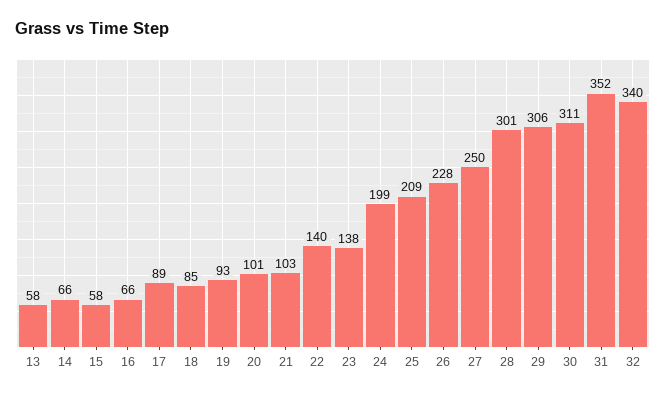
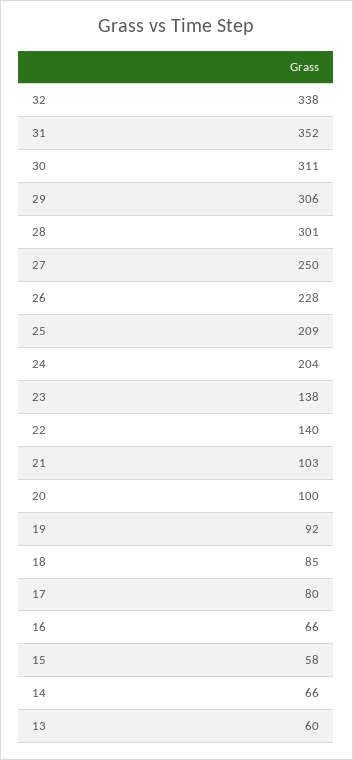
  {
-   "13": 58,
+   "13": 60,
    "14": 66,
    "15": 58,
    "16": 66,
-   "17": 89,
+   "17": 80,
    "18": 85,
-   "19": 93,
+   "19": 92,
-   "20": 101,
+   "20": 100,
    "21": 103,
    "22": 140,
    "23": 138,
-   "24": 199,
+   "24": 204,
    "25": 209,
    "26": 228,
    "27": 250,
    "28": 301,
    "29": 306,
    "30": 311,
    "31": 352,
-   "32": 340
+   "32": 338
  }

